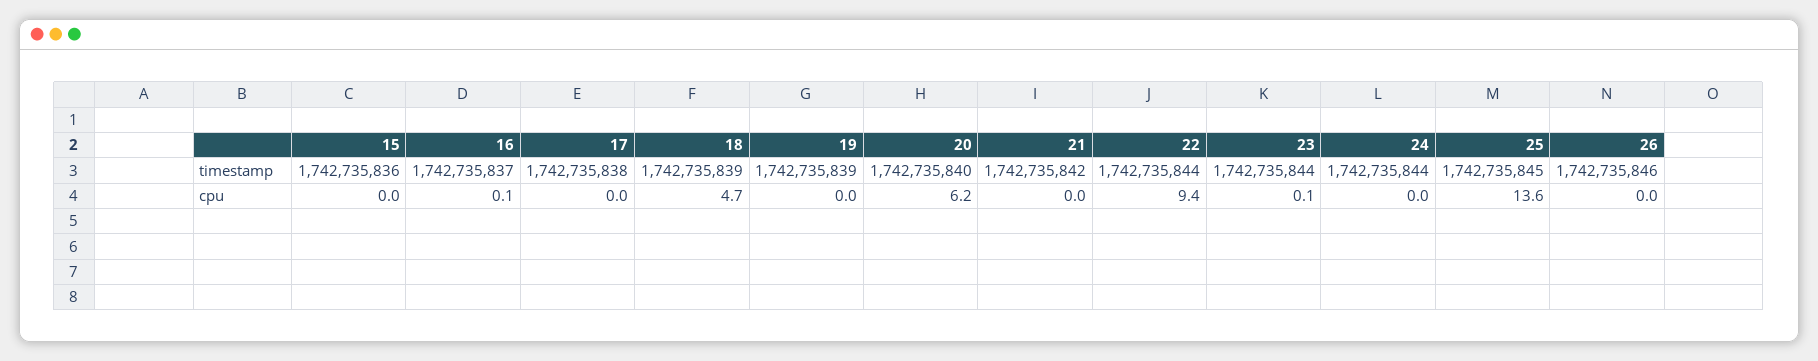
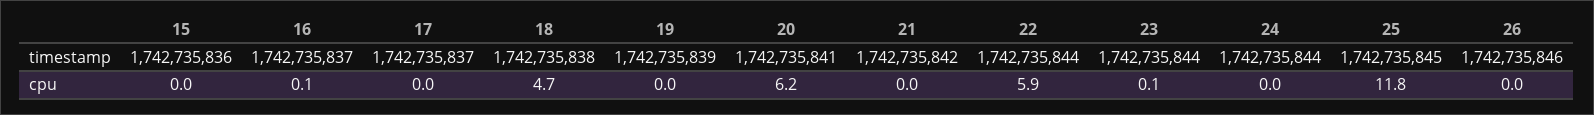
  {
    "15": {
      "timestamp": 1742735836,
      "cpu": 0
    },
    "16": {
      "timestamp": 1742735837,
      "cpu": 0.1
    },
    "17": {
-     "timestamp": 1742735838,
+     "timestamp": 1742735837,
      "cpu": 0
    },
    "18": {
-     "timestamp": 1742735839,
+     "timestamp": 1742735838,
      "cpu": 4.7
    },
    "19": {
      "timestamp": 1742735839,
      "cpu": 0
    },
    "20": {
-     "timestamp": 1742735840,
+     "timestamp": 1742735841,
      "cpu": 6.2
    },
    "21": {
      "timestamp": 1742735842,
      "cpu": 0
    },
    "22": {
      "timestamp": 1742735844,
-     "cpu": 9.4
+     "cpu": 5.9
    },
    "23": {
      "timestamp": 1742735844,
      "cpu": 0.1
    },
    "24": {
      "timestamp": 1742735844,
      "cpu": 0
    },
    "25": {
      "timestamp": 1742735845,
-     "cpu": 13.6
+     "cpu": 11.8
    },
    "26": {
      "timestamp": 1742735846,
      "cpu": 0
    }
  }

